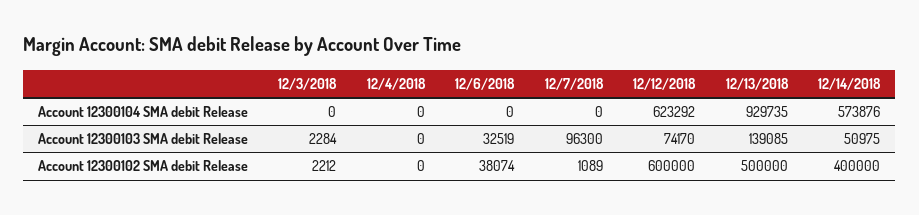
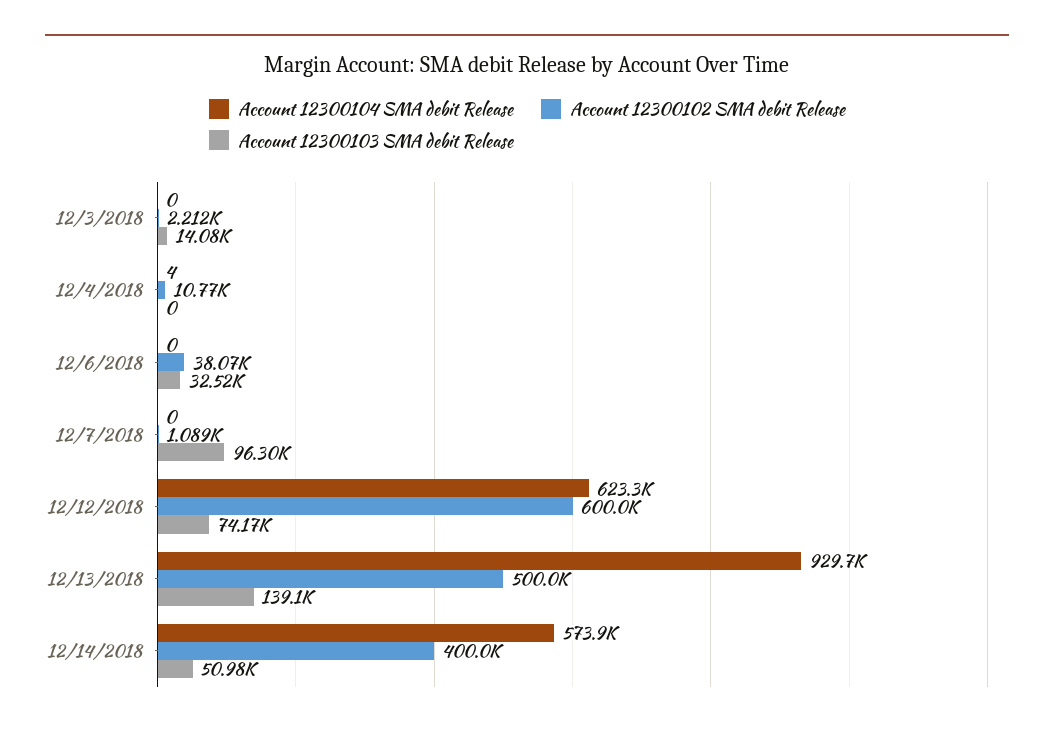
  {
    "Account 12300104 SMA debit Release": {
      "12/3/2018": 0,
-     "12/4/2018": 0,
+     "12/4/2018": 4,
      "12/6/2018": 0,
      "12/7/2018": 0,
      "12/12/2018": 623292,
      "12/13/2018": 929735,
      "12/14/2018": 573876
    },
    "Account 12300103 SMA debit Release": {
-     "12/3/2018": 2284,
+     "12/3/2018": 14080,
      "12/4/2018": 0,
      "12/6/2018": 32519,
      "12/7/2018": 96300,
      "12/12/2018": 74170,
      "12/13/2018": 139085,
      "12/14/2018": 50975
    },
    "Account 12300102 SMA debit Release": {
      "12/3/2018": 2212,
-     "12/4/2018": 0,
+     "12/4/2018": 10770,
      "12/6/2018": 38074,
      "12/7/2018": 1089,
      "12/12/2018": 600000,
      "12/13/2018": 500000,
      "12/14/2018": 400000
    }
  }

